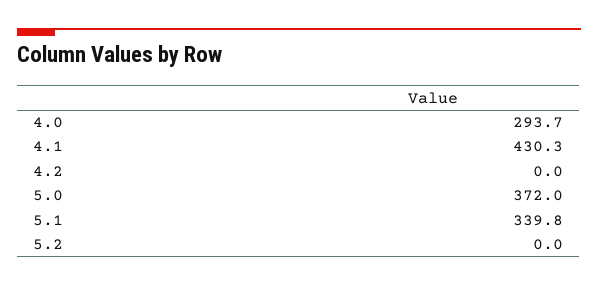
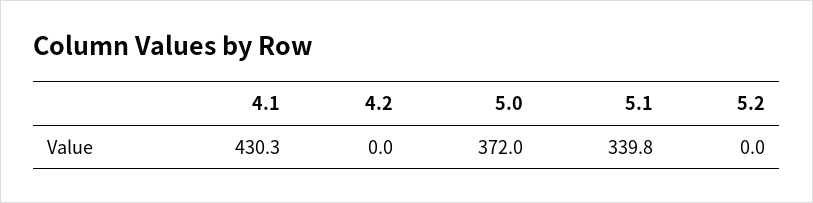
  {
-   "4.0": 293.7,
    "4.1": 430.3,
    "4.2": 0,
    "5.0": 372,
    "5.1": 339.8,
    "5.2": 0
  }

